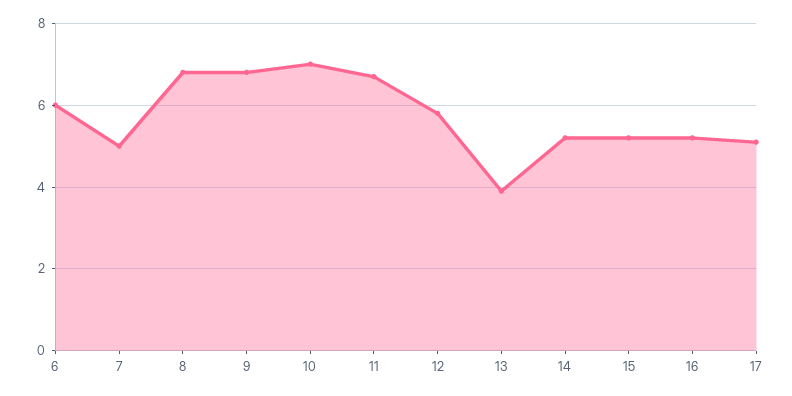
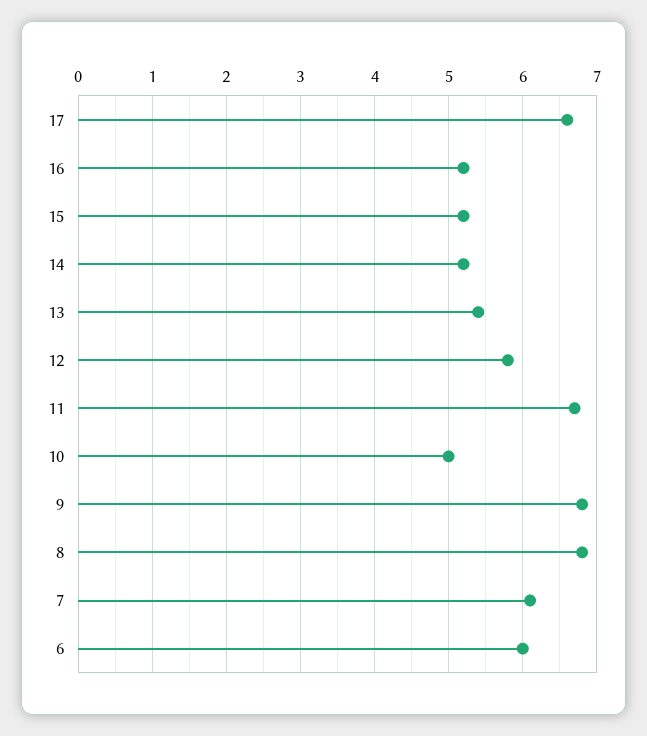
  {
    "6": 6,
-   "7": 5,
+   "7": 6.1,
    "8": 6.8,
    "9": 6.8,
-   "10": 7,
+   "10": 5,
    "11": 6.7,
    "12": 5.8,
-   "13": 4,
+   "13": 5.4,
    "14": 5.2,
    "15": 5.2,
    "16": 5.2,
-   "17": 5
+   "17": 6.6
  }

